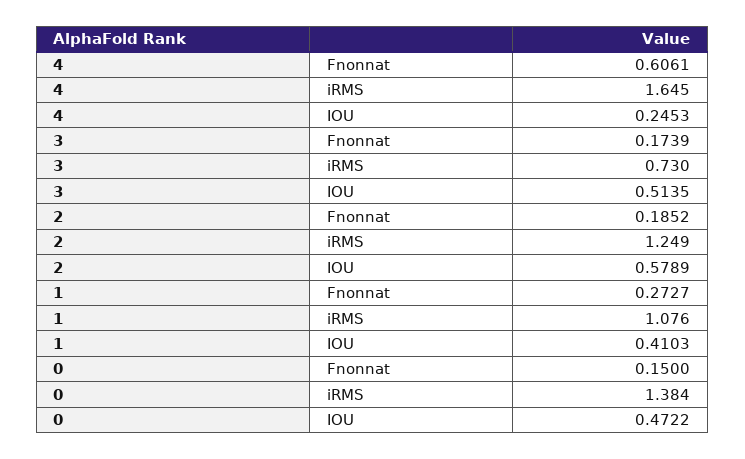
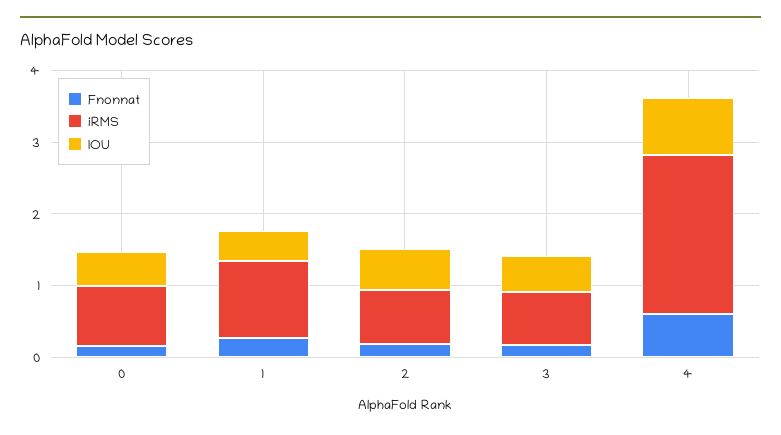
  {
    "Fnonnat": {
      "4": 0.6061,
      "3": 0.1739,
      "2": 0.1852,
      "1": 0.2727,
      "0": 0.15
    },
    "iRMS": {
-     "4": 1.645,
+     "4": 2.2,
      "3": 0.73,
-     "2": 1.249,
+     "2": 0.8,
      "1": 1.076,
-     "0": 1.384
+     "0": 0.8
    },
    "IOU": {
-     "4": 0.2453,
+     "4": 0.8,
      "3": 0.5135,
      "2": 0.5789,
      "1": 0.4103,
      "0": 0.4722
    }
  }

